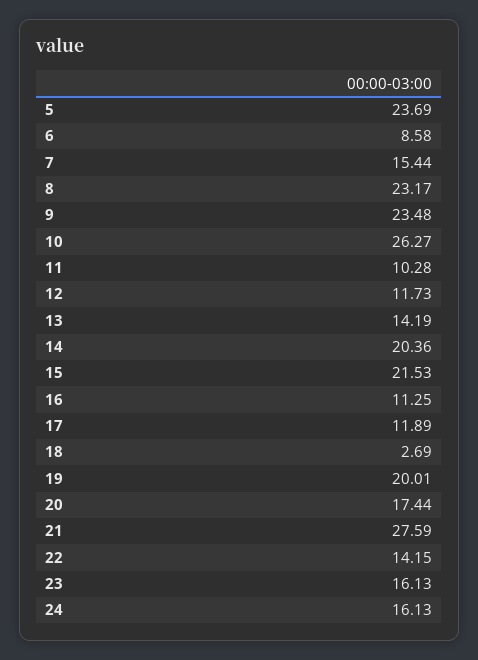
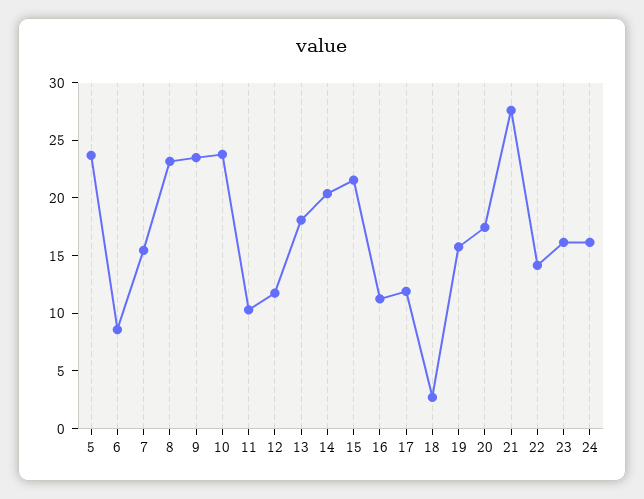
  {
    "5": 23.69,
    "6": 8.58,
    "7": 15.44,
    "8": 23.17,
    "9": 23.48,
-   "10": 26.27,
+   "10": 24,
    "11": 10.28,
    "12": 11.73,
-   "13": 14.19,
+   "13": 18,
    "14": 20.36,
    "15": 21.53,
    "16": 11.25,
    "17": 11.89,
    "18": 2.69,
-   "19": 20.01,
+   "19": 16,
    "20": 17.44,
    "21": 27.59,
    "22": 14.15,
    "23": 16.13,
    "24": 16.13
  }

